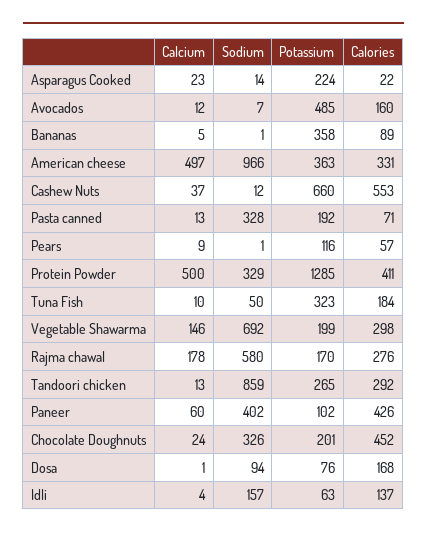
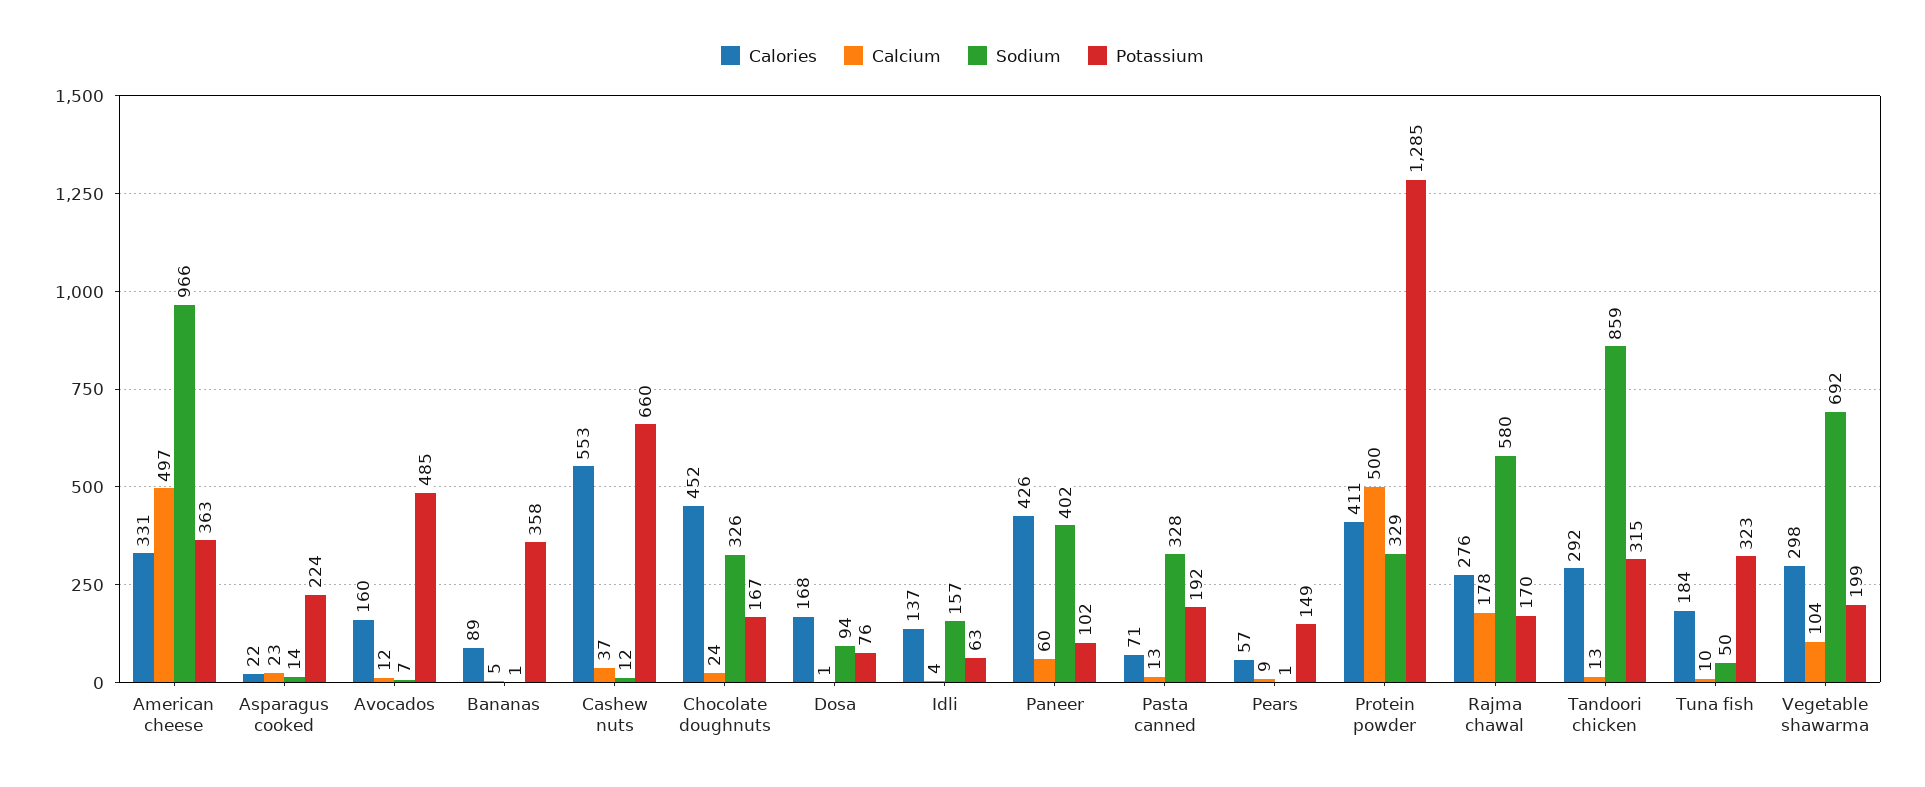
  {
    "Calcium": {
      "Asparagus Cooked": 23,
      "Avocados": 12,
      "Bananas": 5,
      "American cheese": 497,
      "Cashew Nuts": 37,
      "Pasta canned": 13,
      "Pears": 9,
      "Protein Powder": 500,
      "Tuna Fish": 10,
-     "Vegetable Shawarma": 146,
+     "Vegetable Shawarma": 104,
      "Rajma chawal": 178,
      "Tandoori chicken": 13,
      "Paneer": 60,
      "Chocolate Doughnuts": 24,
      "Dosa": 1,
      "Idli": 4
    },
    "Sodium": {
      "Asparagus Cooked": 14,
      "Avocados": 7,
      "Bananas": 1,
      "American cheese": 966,
      "Cashew Nuts": 12,
      "Pasta canned": 328,
      "Pears": 1,
      "Protein Powder": 329,
      "Tuna Fish": 50,
      "Vegetable Shawarma": 692,
      "Rajma chawal": 580,
      "Tandoori chicken": 859,
      "Paneer": 402,
      "Chocolate Doughnuts": 326,
      "Dosa": 94,
      "Idli": 157
    },
    "Potassium": {
      "Asparagus Cooked": 224,
      "Avocados": 485,
      "Bananas": 358,
      "American cheese": 363,
      "Cashew Nuts": 660,
      "Pasta canned": 192,
-     "Pears": 116,
+     "Pears": 149,
      "Protein Powder": 1285,
      "Tuna Fish": 323,
      "Vegetable Shawarma": 199,
      "Rajma chawal": 170,
-     "Tandoori chicken": 265,
+     "Tandoori chicken": 315,
      "Paneer": 102,
-     "Chocolate Doughnuts": 201,
+     "Chocolate Doughnuts": 167,
      "Dosa": 76,
      "Idli": 63
    },
    "Calories": {
      "Asparagus Cooked": 22,
      "Avocados": 160,
      "Bananas": 89,
      "American cheese": 331,
      "Cashew Nuts": 553,
      "Pasta canned": 71,
      "Pears": 57,
      "Protein Powder": 411,
      "Tuna Fish": 184,
      "Vegetable Shawarma": 298,
      "Rajma chawal": 276,
      "Tandoori chicken": 292,
      "Paneer": 426,
      "Chocolate Doughnuts": 452,
      "Dosa": 168,
      "Idli": 137
    }
  }

